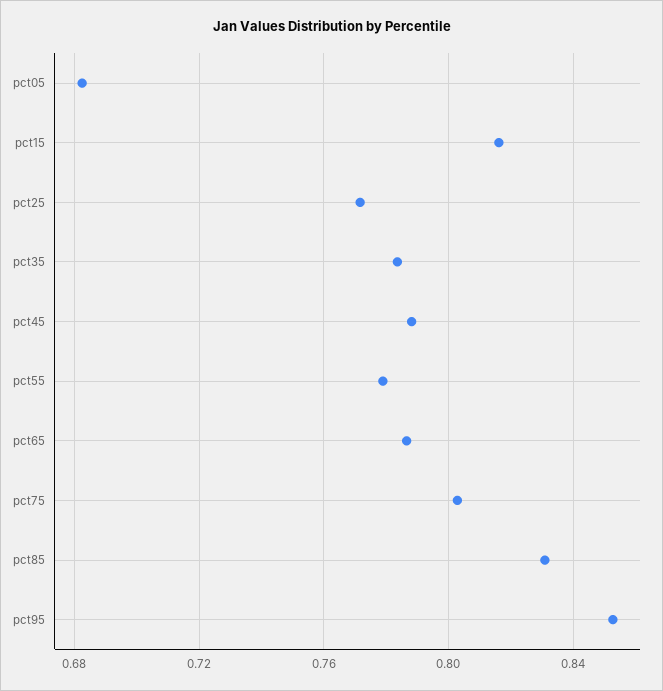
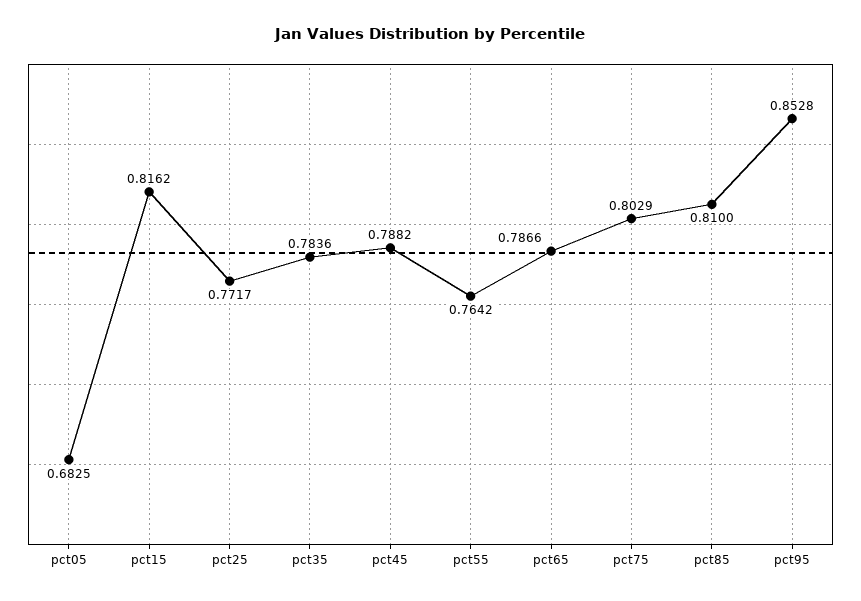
  {
    "pct05": 0.6825,
    "pct15": 0.8162,
    "pct25": 0.7717,
    "pct35": 0.7836,
    "pct45": 0.7882,
-   "pct55": 0.78,
+   "pct55": 0.7642,
    "pct65": 0.7866,
    "pct75": 0.8029,
-   "pct85": 0.83,
+   "pct85": 0.81,
    "pct95": 0.8528
  }

